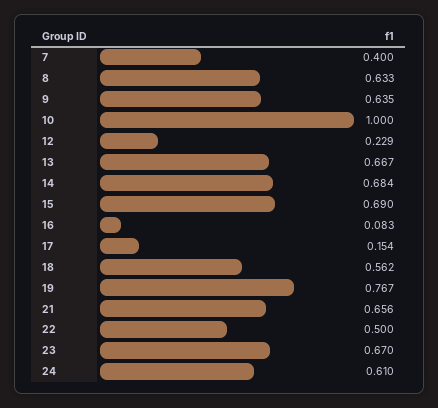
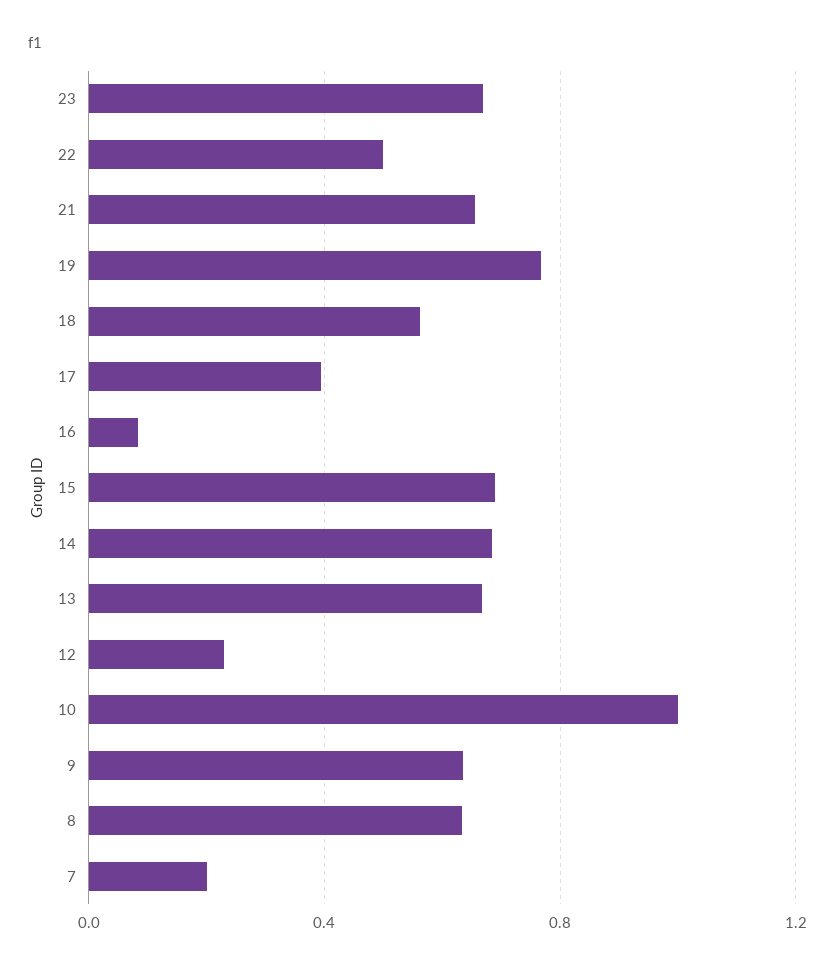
  {
-   "7": 0.4,
+   "7": 0.2,
    "8": 0.633,
    "9": 0.635,
    "10": 1,
    "12": 0.229,
    "13": 0.667,
    "14": 0.684,
    "15": 0.69,
    "16": 0.083,
-   "17": 0.154,
+   "17": 0.4,
    "18": 0.562,
    "19": 0.767,
    "21": 0.656,
    "22": 0.5,
-   "23": 0.67,
+   "23": 0.67
-   "24": 0.61
  }

